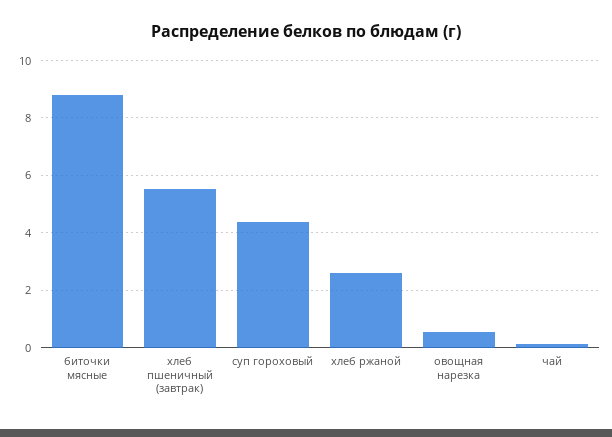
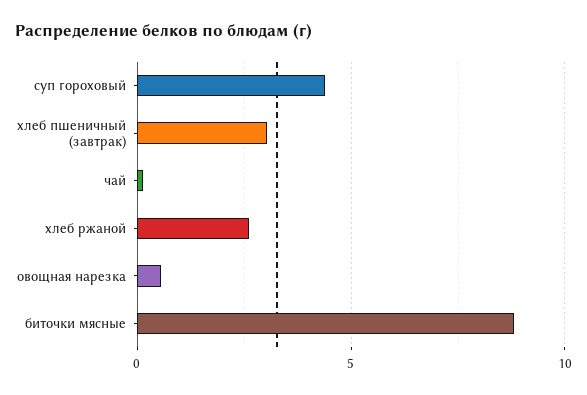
  {
    "биточки мясные": 8.75,
-   "хлеб пшеничный (завтрак)": 5.5,
+   "хлеб пшеничный (завтрак)": 3,
    "суп гороховый": 4.5,
    "хлеб ржаной": 2.5,
    "овощная нарезка": 0.5,
    "чай": 0.25
  }

